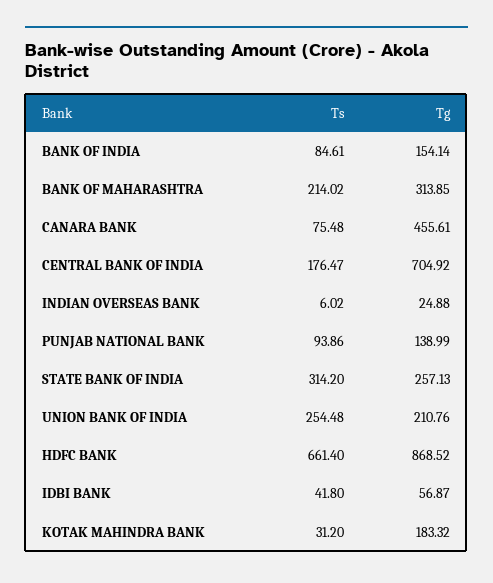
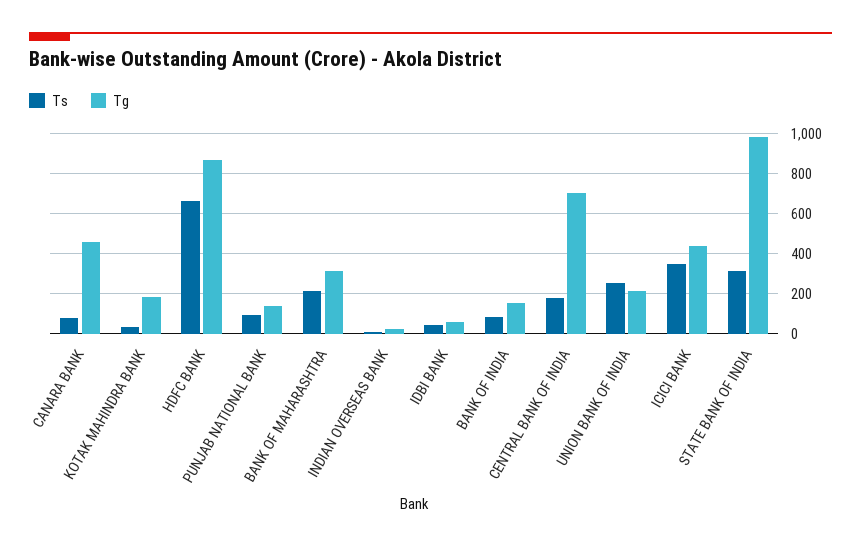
  {
    "Ts": {
      "BANK OF INDIA": 84.61,
      "BANK OF MAHARASHTRA": 214.02,
      "CANARA BANK": 75.48,
      "CENTRAL BANK OF INDIA": 176.47,
      "INDIAN OVERSEAS BANK": 6.02,
      "PUNJAB NATIONAL BANK": 93.86,
      "STATE BANK OF INDIA": 314.2,
      "UNION BANK OF INDIA": 254.48,
      "HDFC BANK": 661.4,
      "IDBI BANK": 41.8,
-     "KOTAK MAHINDRA BANK": 31.2
+     "KOTAK MAHINDRA BANK": 31.2,
+     "ICICI BANK": 350
    },
    "Tg": {
      "BANK OF INDIA": 154.14,
      "BANK OF MAHARASHTRA": 313.85,
      "CANARA BANK": 455.61,
      "CENTRAL BANK OF INDIA": 704.92,
      "INDIAN OVERSEAS BANK": 24.88,
      "PUNJAB NATIONAL BANK": 138.99,
-     "STATE BANK OF INDIA": 257.13,
+     "STATE BANK OF INDIA": 1000,
      "UNION BANK OF INDIA": 210.76,
      "HDFC BANK": 868.52,
      "IDBI BANK": 56.87,
-     "KOTAK MAHINDRA BANK": 183.32
+     "KOTAK MAHINDRA BANK": 183.32,
+     "ICICI BANK": 450
    }
  }

